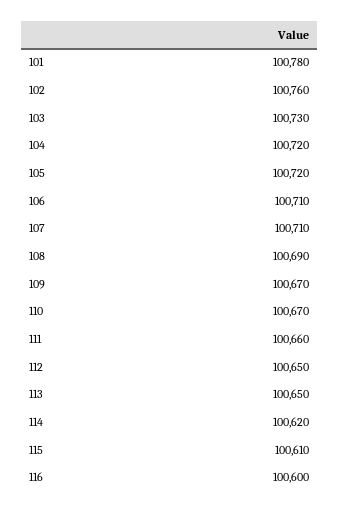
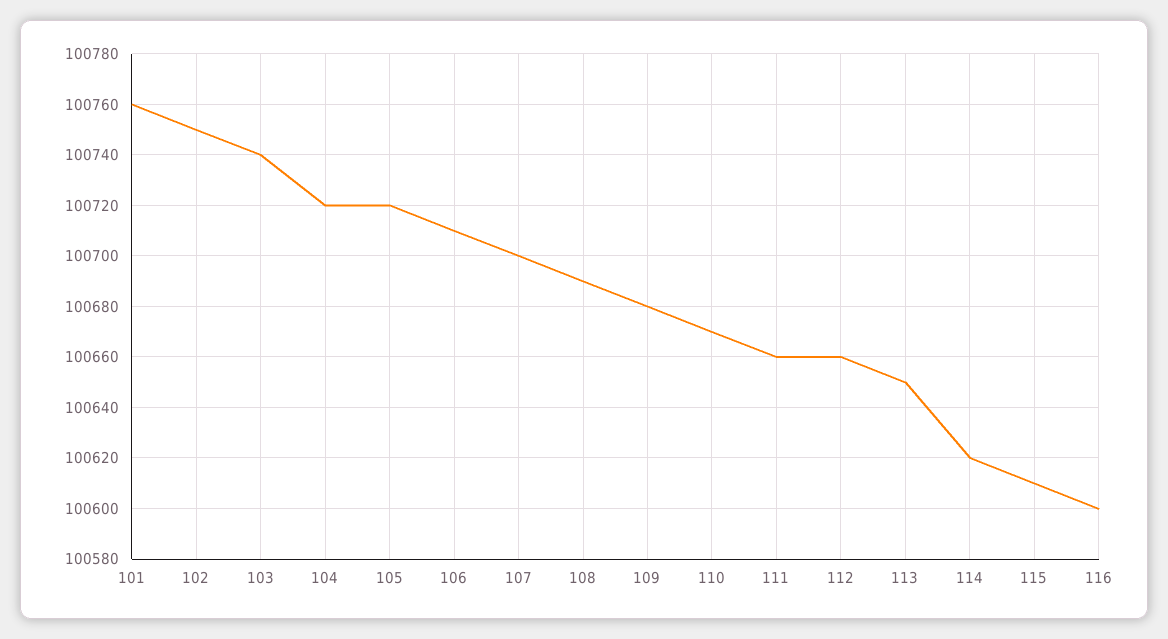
  {
-   "101": 100780,
+   "101": 100760,
-   "102": 100760,
+   "102": 100750,
-   "103": 100730,
+   "103": 100740,
    "104": 100720,
    "105": 100720,
    "106": 100710,
-   "107": 100710,
+   "107": 100700,
    "108": 100690,
-   "109": 100670,
+   "109": 100680,
    "110": 100670,
    "111": 100660,
-   "112": 100650,
+   "112": 100660,
    "113": 100650,
    "114": 100620,
    "115": 100610,
    "116": 100600
  }

